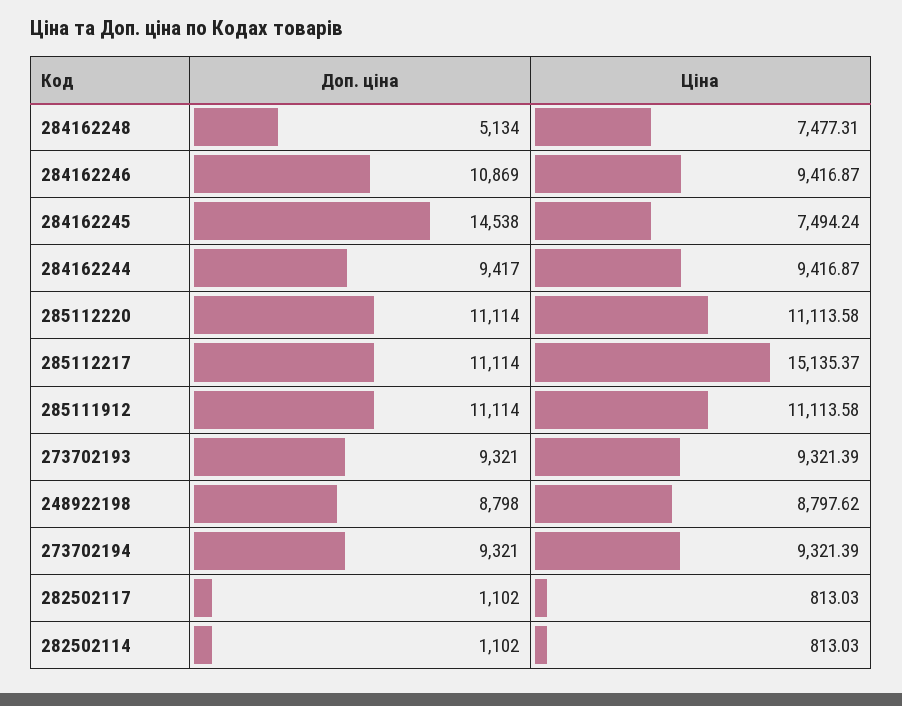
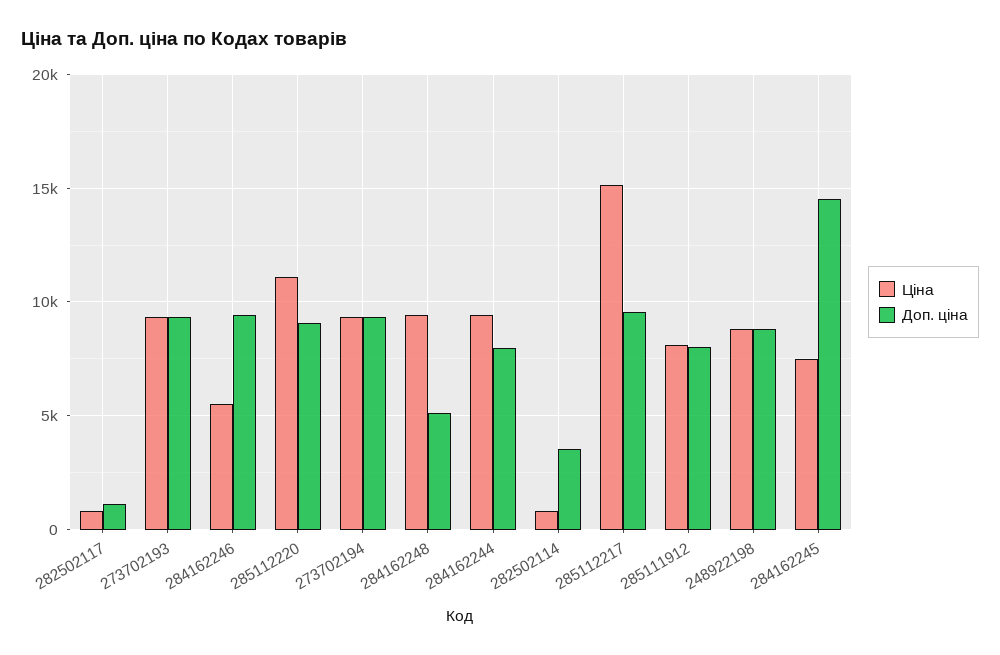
  {
    "Доп. ціна": {
      "284162248": 5134,
-     "284162246": 10869,
+     "284162246": 9500,
      "284162245": 14538,
-     "284162244": 9417,
+     "284162244": 8000,
-     "285112220": 11114,
+     "285112220": 9000,
-     "285112217": 11114,
+     "285112217": 9500,
-     "285111912": 11114,
+     "285111912": 8000,
      "273702193": 9321,
      "248922198": 8798,
      "273702194": 9321,
      "282502117": 1102,
-     "282502114": 1102
+     "282502114": 3500
    },
    "Ціна": {
-     "284162248": 7477.31,
+     "284162248": 9500,
-     "284162246": 9416.87,
+     "284162246": 5500,
      "284162245": 7494.24,
      "284162244": 9416.87,
      "285112220": 11113.58,
      "285112217": 15135.37,
-     "285111912": 11113.58,
+     "285111912": 8000,
      "273702193": 9321.39,
      "248922198": 8797.62,
      "273702194": 9321.39,
      "282502117": 813.03,
      "282502114": 813.03
    }
  }

